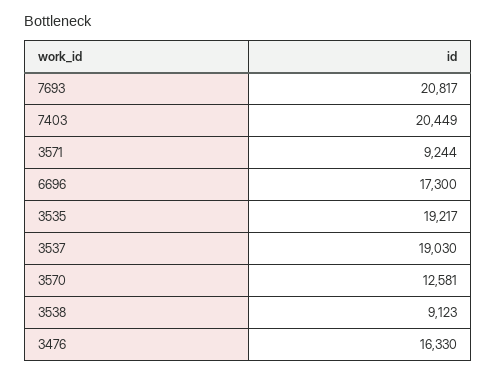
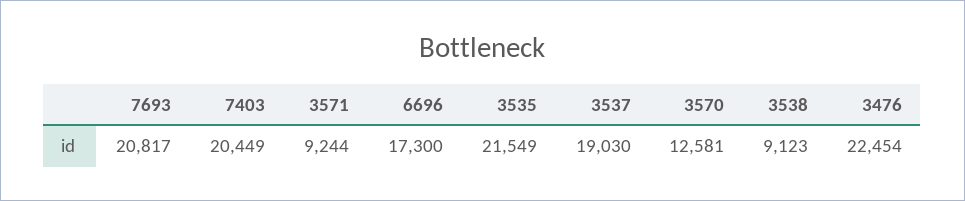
  {
    "7693": 20817,
    "7403": 20449,
    "3571": 9244,
    "6696": 17300,
-   "3535": 19217,
+   "3535": 21549,
    "3537": 19030,
    "3570": 12581,
    "3538": 9123,
-   "3476": 16330
+   "3476": 22454
  }

